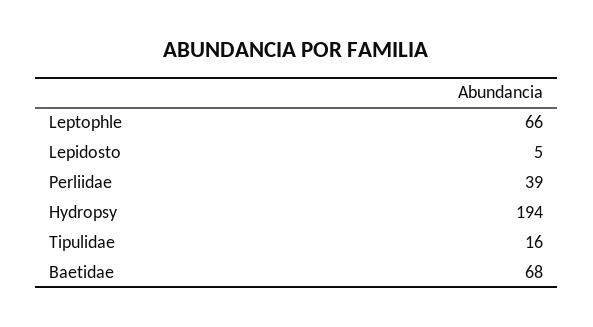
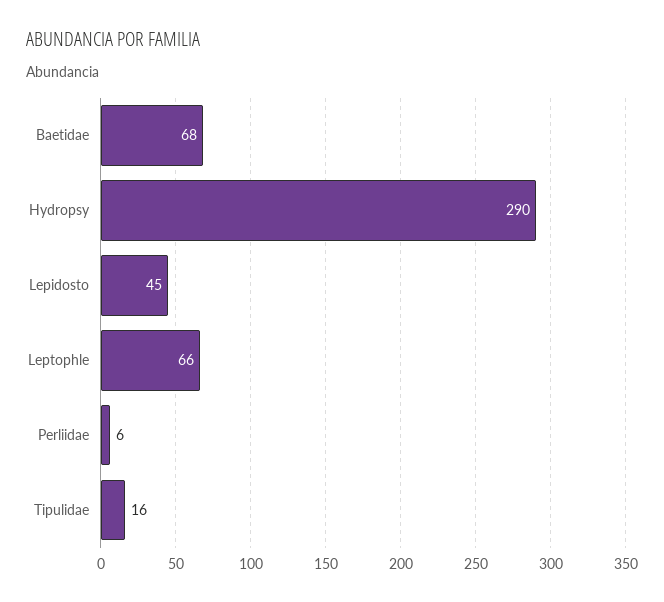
  {
    "Leptophle": 66,
-   "Lepidosto": 5,
+   "Lepidosto": 45,
-   "Perliidae": 39,
+   "Perliidae": 6,
-   "Hydropsy": 194,
+   "Hydropsy": 290,
    "Tipulidae": 16,
    "Baetidae": 68
  }

